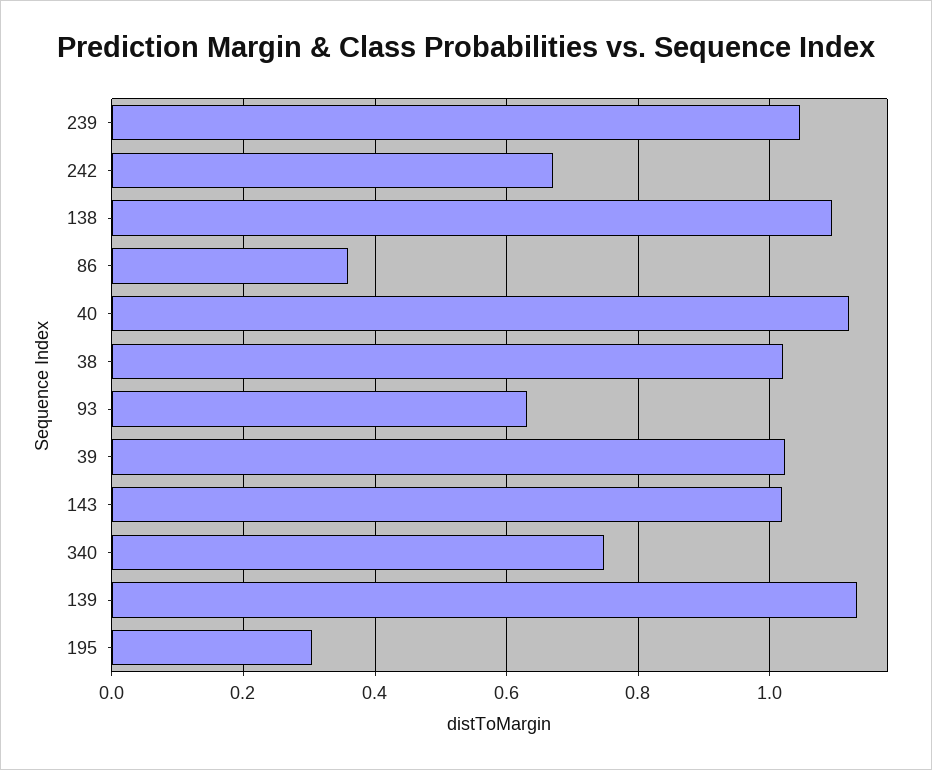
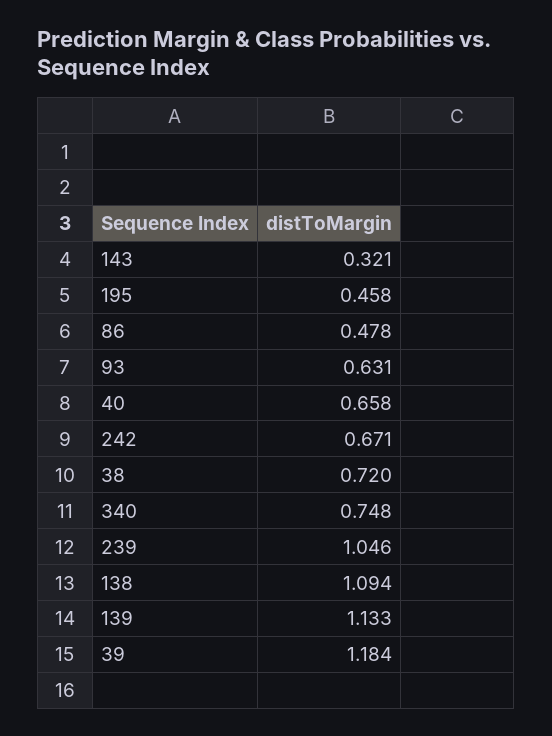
  {
    "239": 1.046,
    "242": 0.671,
    "138": 1.094,
-   "86": 0.36,
+   "86": 0.478,
-   "40": 1.12,
+   "40": 0.658,
-   "38": 1.02,
+   "38": 0.72,
    "93": 0.631,
-   "39": 1.02,
+   "39": 1.184,
-   "143": 1.02,
+   "143": 0.321,
    "340": 0.748,
    "139": 1.133,
-   "195": 0.3
+   "195": 0.458
  }

